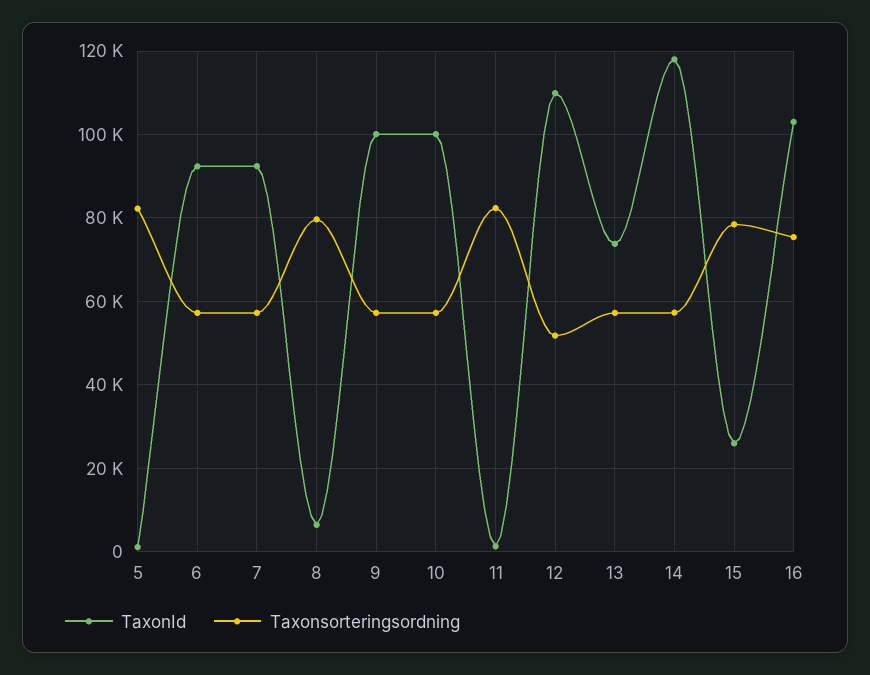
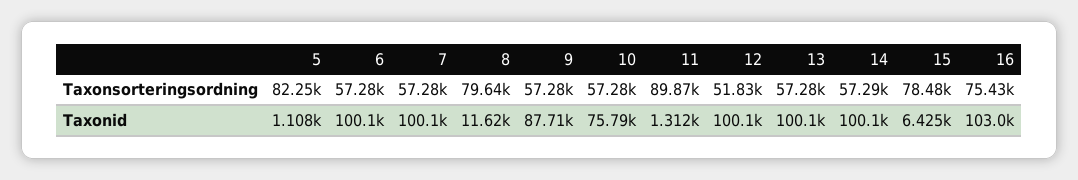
  {
    "TaxonId": {
      "5": 1108,
-     "6": 92000,
+     "6": 100100,
-     "7": 92000,
+     "7": 100100,
-     "8": 6000,
+     "8": 11620,
-     "9": 100000,
+     "9": 87710,
-     "10": 100000,
+     "10": 75790,
      "11": 1312,
-     "12": 110000,
+     "12": 100100,
-     "13": 74000,
+     "13": 100100,
-     "14": 118000,
+     "14": 100100,
-     "15": 26000,
+     "15": 6425,
      "16": 103000
    },
    "Taxonsorteringsordning": {
      "5": 82250,
      "6": 57280,
      "7": 57280,
      "8": 79640,
      "9": 57280,
      "10": 57280,
-     "11": 82000,
+     "11": 89870,
      "12": 51830,
      "13": 57280,
      "14": 57290,
      "15": 78480,
      "16": 75430
    }
  }

